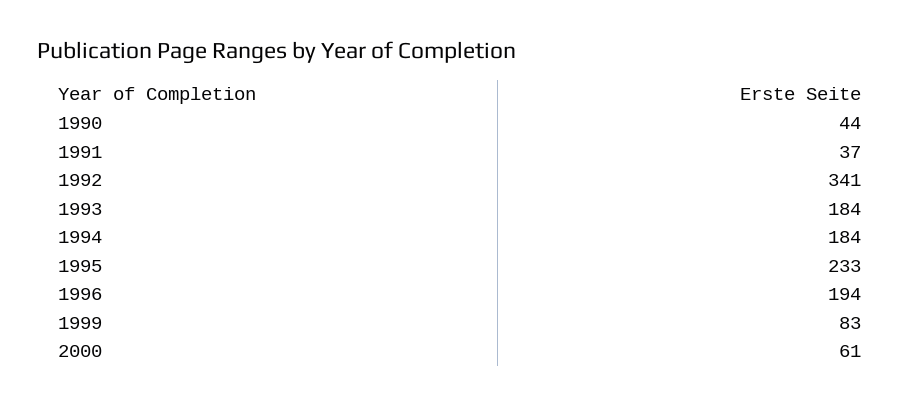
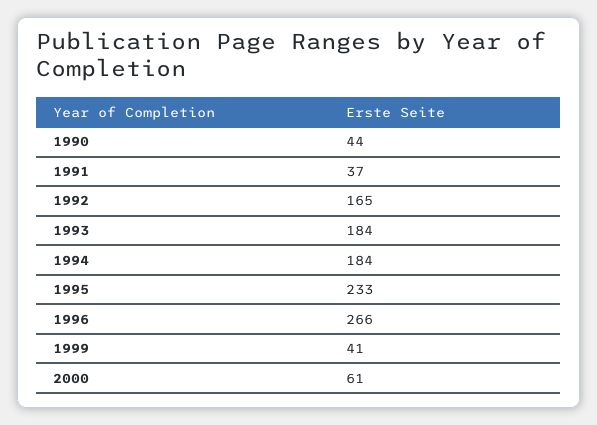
  {
    "1990": 44,
    "1991": 37,
-   "1992": 341,
+   "1992": 165,
    "1993": 184,
    "1994": 184,
    "1995": 233,
-   "1996": 194,
+   "1996": 266,
-   "1999": 83,
+   "1999": 41,
    "2000": 61
  }

